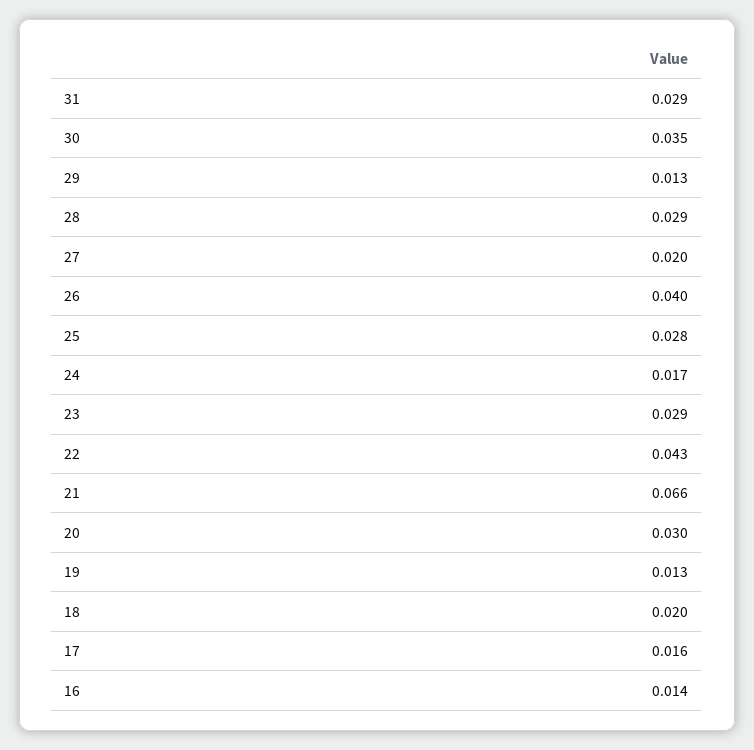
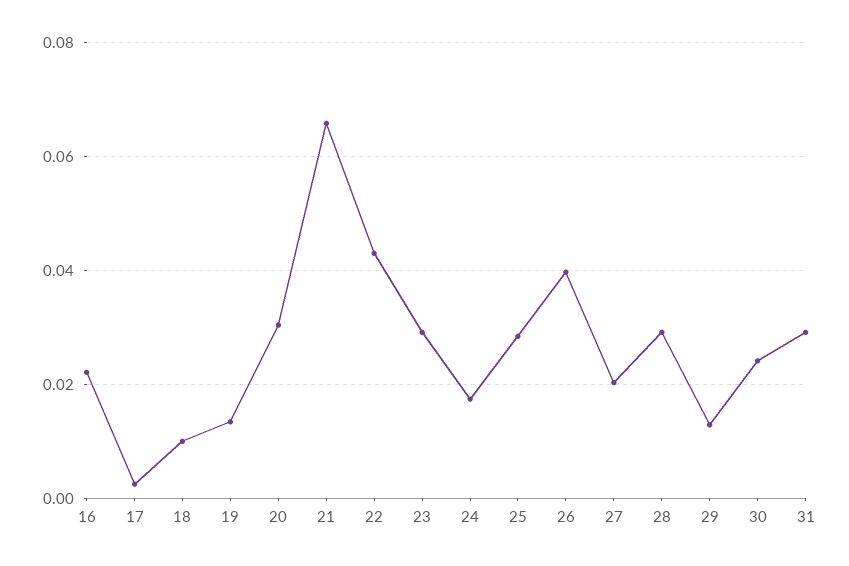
  {
    "31": 0.029,
-   "30": 0.035,
+   "30": 0.024,
    "29": 0.013,
    "28": 0.029,
    "27": 0.02,
    "26": 0.04,
    "25": 0.028,
    "24": 0.017,
    "23": 0.029,
    "22": 0.043,
    "21": 0.066,
    "20": 0.03,
    "19": 0.013,
-   "18": 0.02,
+   "18": 0.01,
-   "17": 0.016,
+   "17": 0.002,
-   "16": 0.014
+   "16": 0.022
  }

